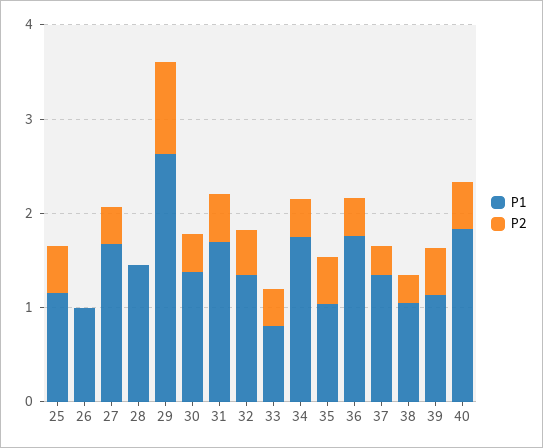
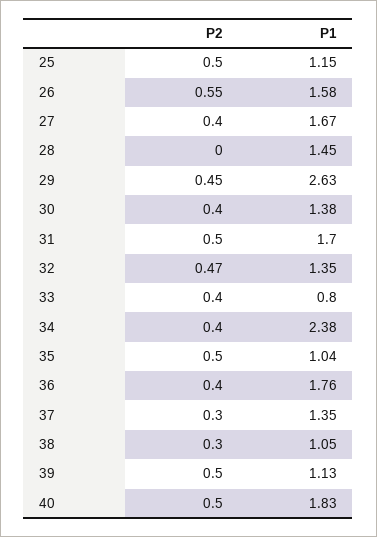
  {
    "P1": {
      "25": 1.15,
-     "26": 1,
+     "26": 1.58,
      "27": 1.67,
      "28": 1.45,
      "29": 2.63,
      "30": 1.38,
      "31": 1.7,
      "32": 1.35,
      "33": 0.8,
-     "34": 1.8,
+     "34": 2.38,
      "35": 1.04,
      "36": 1.76,
      "37": 1.35,
      "38": 1.05,
      "39": 1.13,
      "40": 1.83
    },
    "P2": {
      "25": 0.5,
-     "26": 0,
+     "26": 0.55,
      "27": 0.4,
      "28": 0,
-     "29": 1,
+     "29": 0.45,
      "30": 0.4,
      "31": 0.5,
      "32": 0.47,
      "33": 0.4,
      "34": 0.4,
      "35": 0.5,
      "36": 0.4,
      "37": 0.3,
      "38": 0.3,
      "39": 0.5,
      "40": 0.5
    }
  }

